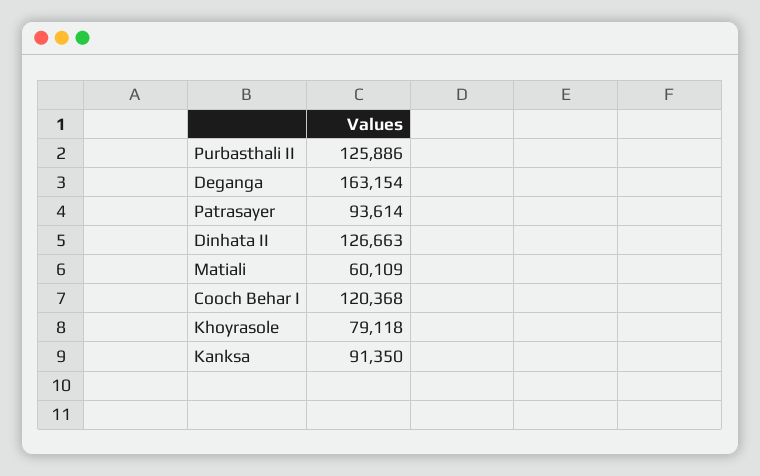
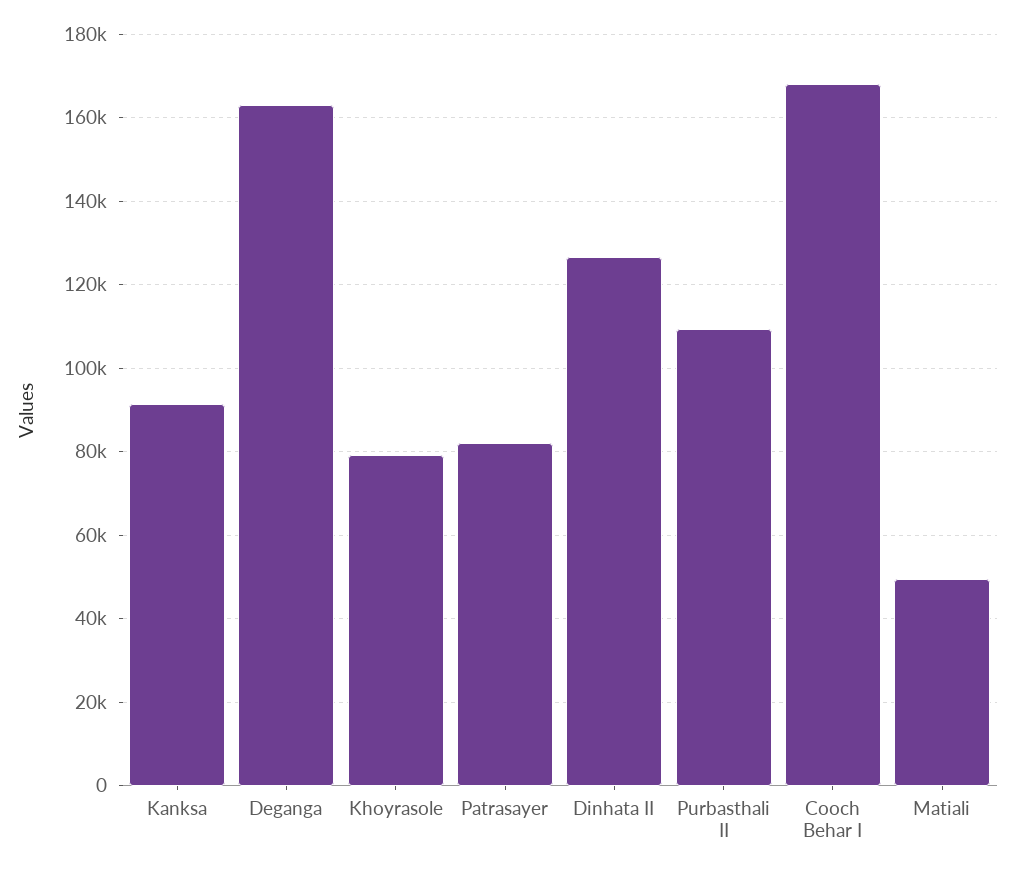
  {
-   "Purbasthali II": 125886,
+   "Purbasthali II": 110000,
    "Deganga": 163154,
-   "Patrasayer": 93614,
+   "Patrasayer": 82000,
    "Dinhata II": 126663,
-   "Matiali": 60109,
+   "Matiali": 50000,
-   "Cooch Behar I": 120368,
+   "Cooch Behar I": 168000,
    "Khoyrasole": 79118,
    "Kanksa": 91350
  }

